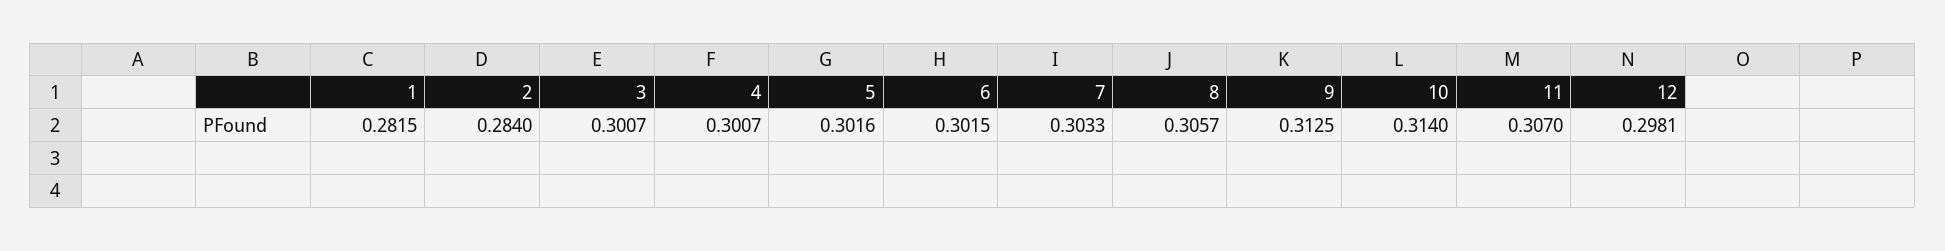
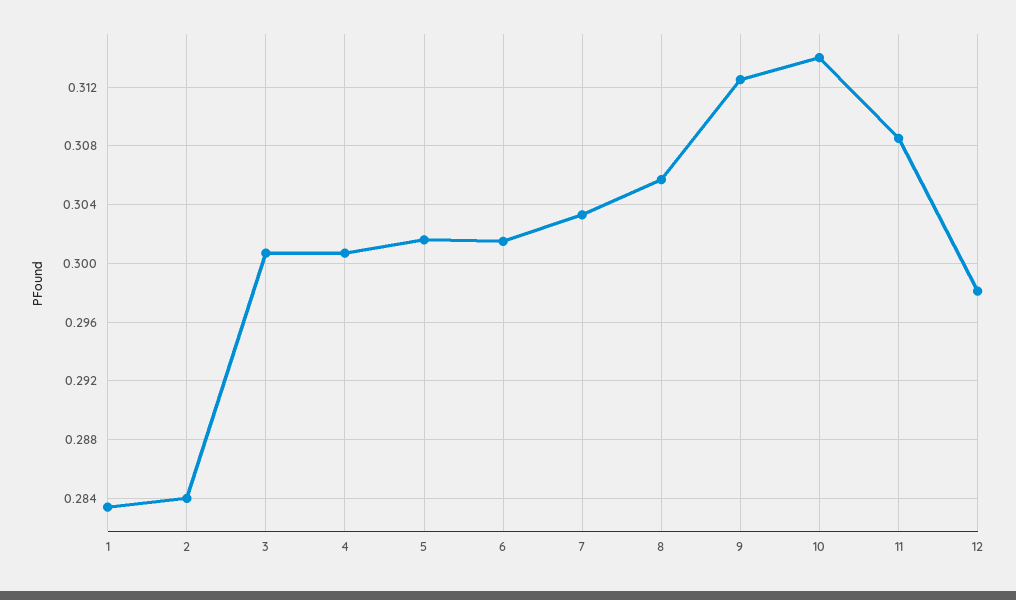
  {
-   "1": 0.2815,
+   "1": 0.2835,
    "2": 0.284,
    "3": 0.3007,
    "4": 0.3007,
    "5": 0.3016,
    "6": 0.3015,
    "7": 0.3033,
    "8": 0.3057,
    "9": 0.3125,
    "10": 0.314,
-   "11": 0.307,
+   "11": 0.3085,
    "12": 0.2981
  }

